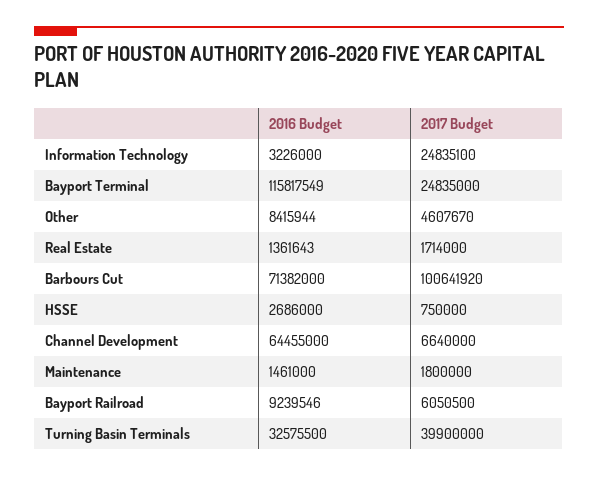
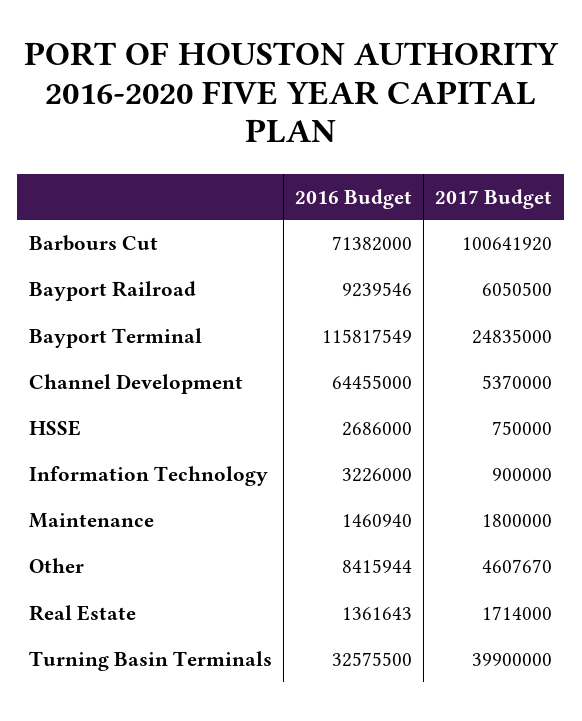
  {
    "2016 Budget": {
      "Information Technology": 3226000,
      "Bayport Terminal": 115817549,
      "Other": 8415944,
      "Real Estate": 1361643,
      "Barbours Cut": 71382000,
      "HSSE": 2686000,
      "Channel Development": 64455000,
-     "Maintenance": 1461000,
+     "Maintenance": 1460940,
      "Bayport Railroad": 9239546,
      "Turning Basin Terminals": 32575500
    },
    "2017 Budget": {
-     "Information Technology": 24835100,
+     "Information Technology": 900000,
      "Bayport Terminal": 24835000,
      "Other": 4607670,
      "Real Estate": 1714000,
      "Barbours Cut": 100641920,
      "HSSE": 750000,
-     "Channel Development": 6640000,
+     "Channel Development": 5370000,
      "Maintenance": 1800000,
      "Bayport Railroad": 6050500,
      "Turning Basin Terminals": 39900000
    }
  }

